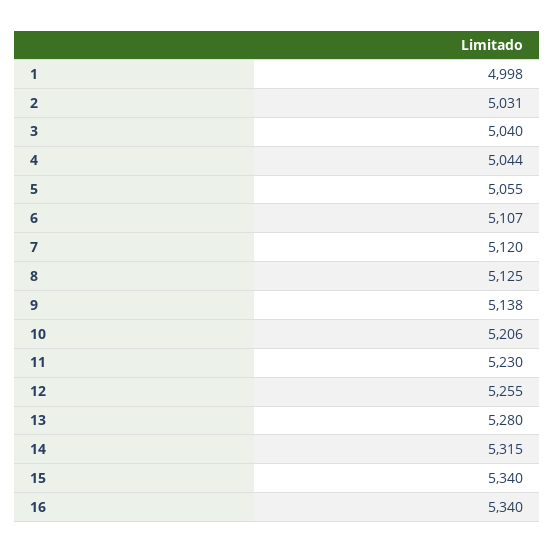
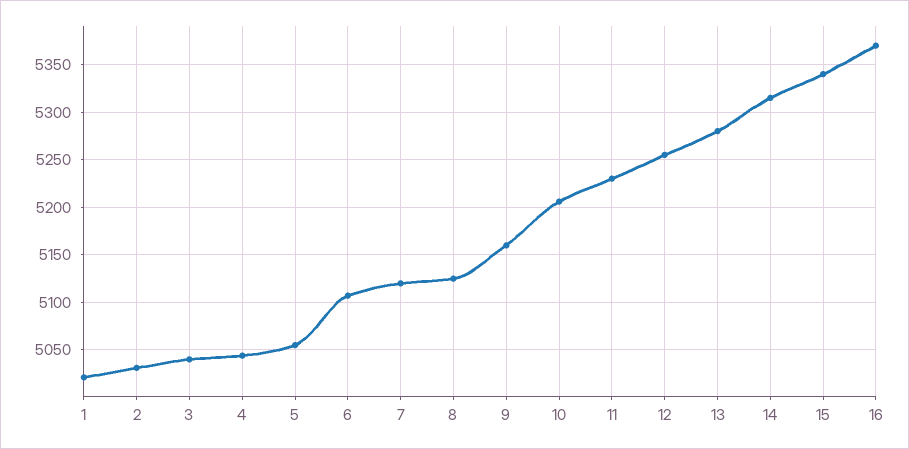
  {
-   "1": 4998,
+   "1": 5020,
    "2": 5031,
    "3": 5040,
    "4": 5044,
    "5": 5055,
    "6": 5107,
    "7": 5120,
    "8": 5125,
-   "9": 5138,
+   "9": 5160,
    "10": 5206,
    "11": 5230,
    "12": 5255,
    "13": 5280,
    "14": 5315,
    "15": 5340,
-   "16": 5340
+   "16": 5370
  }

